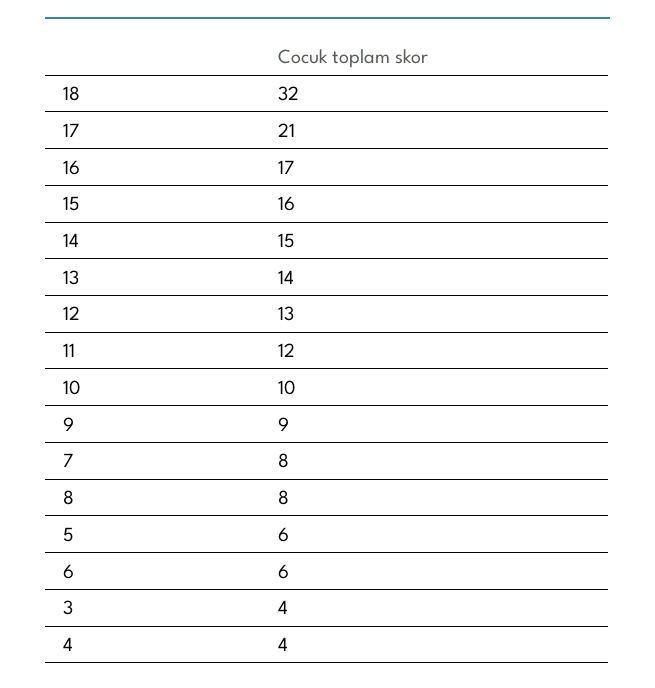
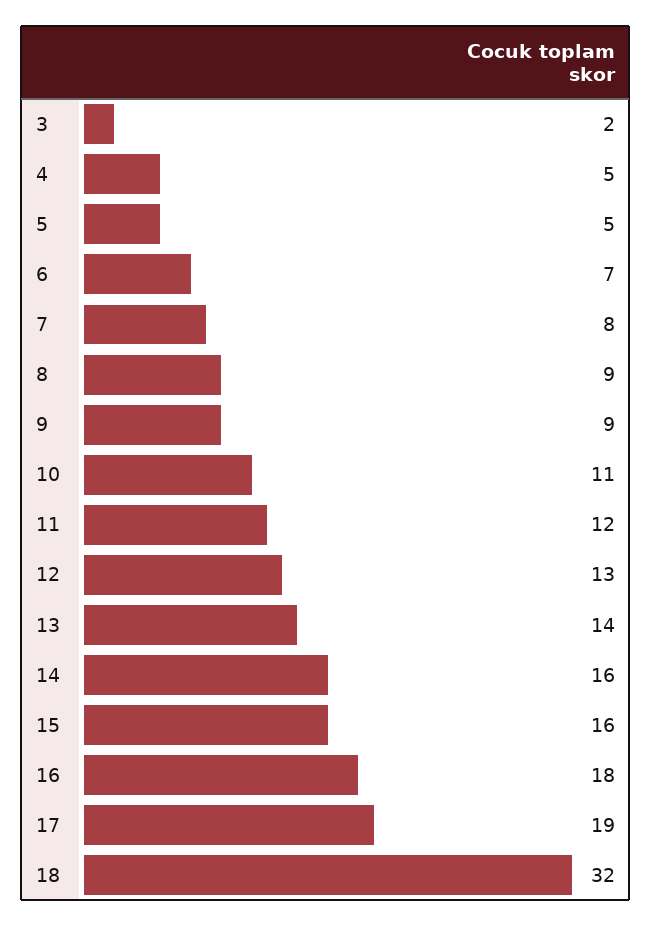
  {
    "18": 32,
-   "17": 21,
+   "17": 19,
-   "16": 17,
+   "16": 18,
    "15": 16,
-   "14": 15,
+   "14": 16,
    "13": 14,
    "12": 13,
    "11": 12,
-   "10": 10,
+   "10": 11,
    "9": 9,
    "7": 8,
-   "8": 8,
+   "8": 9,
-   "5": 6,
+   "5": 5,
-   "6": 6,
+   "6": 7,
-   "3": 4,
+   "3": 2,
-   "4": 4
+   "4": 5
  }

